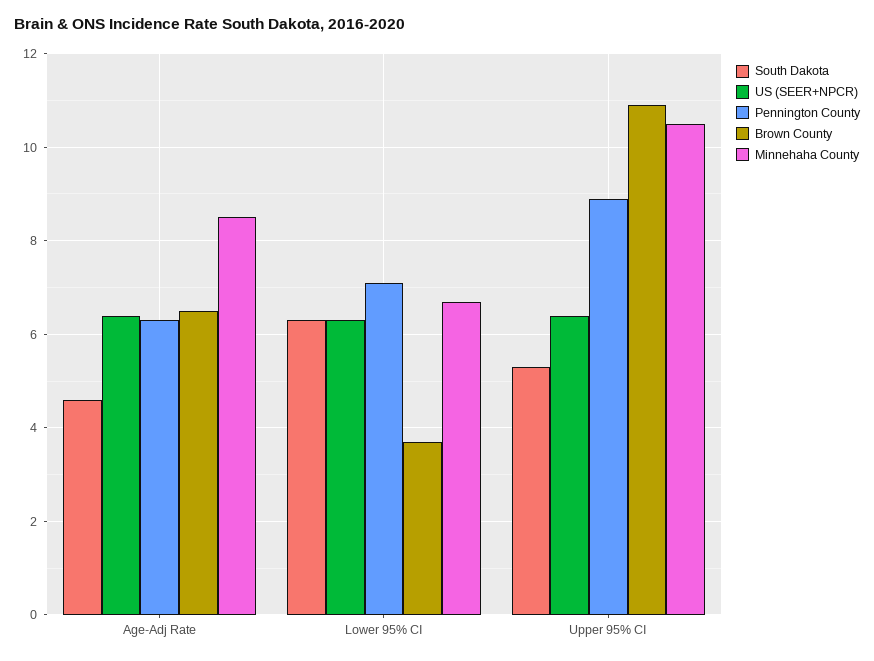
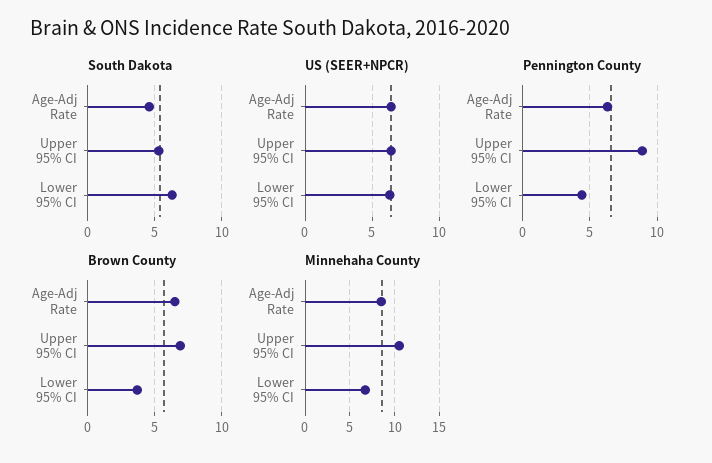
  {
    "South Dakota": {
      "Age-Adj Rate": 4.5,
      "Lower 95% CI": 6.5,
      "Upper 95% CI": 5.5
    },
    "US (SEER+NPCR)": {
      "Age-Adj Rate": 6.5,
      "Lower 95% CI": 6.5,
      "Upper 95% CI": 6.5
    },
    "Pennington County": {
      "Age-Adj Rate": 6.5,
-     "Lower 95% CI": 7,
+     "Lower 95% CI": 4.5,
      "Upper 95% CI": 9
    },
    "Brown County": {
      "Age-Adj Rate": 6.5,
      "Lower 95% CI": 3.5,
-     "Upper 95% CI": 11
+     "Upper 95% CI": 7
    },
    "Minnehaha County": {
      "Age-Adj Rate": 8.5,
      "Lower 95% CI": 6.5,
      "Upper 95% CI": 10.5
    }
  }

